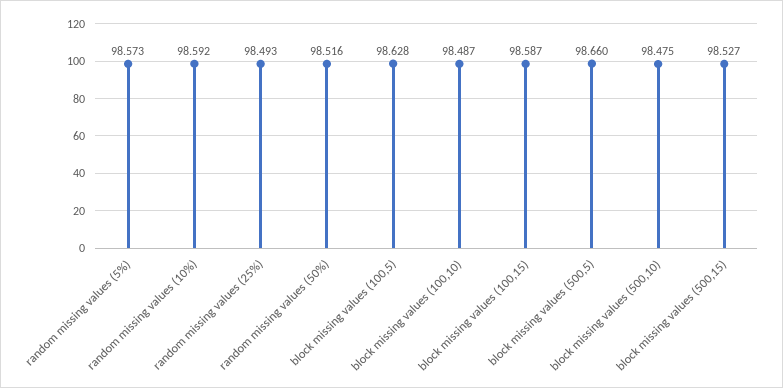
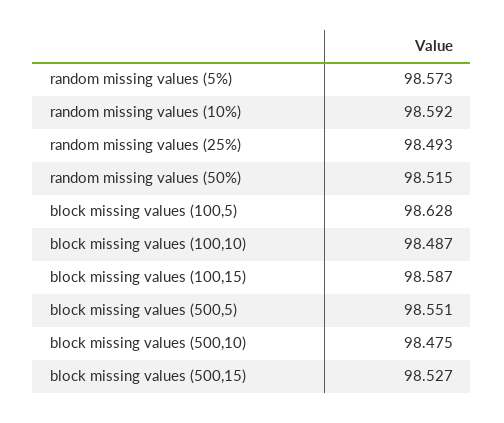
  {
    "random missing values (5%)": 98.573,
    "random missing values (10%)": 98.592,
    "random missing values (25%)": 98.493,
-   "random missing values (50%)": 98.516,
+   "random missing values (50%)": 98.515,
    "block missing values (100,5)": 98.628,
    "block missing values (100,10)": 98.487,
    "block missing values (100,15)": 98.587,
-   "block missing values (500,5)": 98.66,
+   "block missing values (500,5)": 98.551,
    "block missing values (500,10)": 98.475,
    "block missing values (500,15)": 98.527
  }

